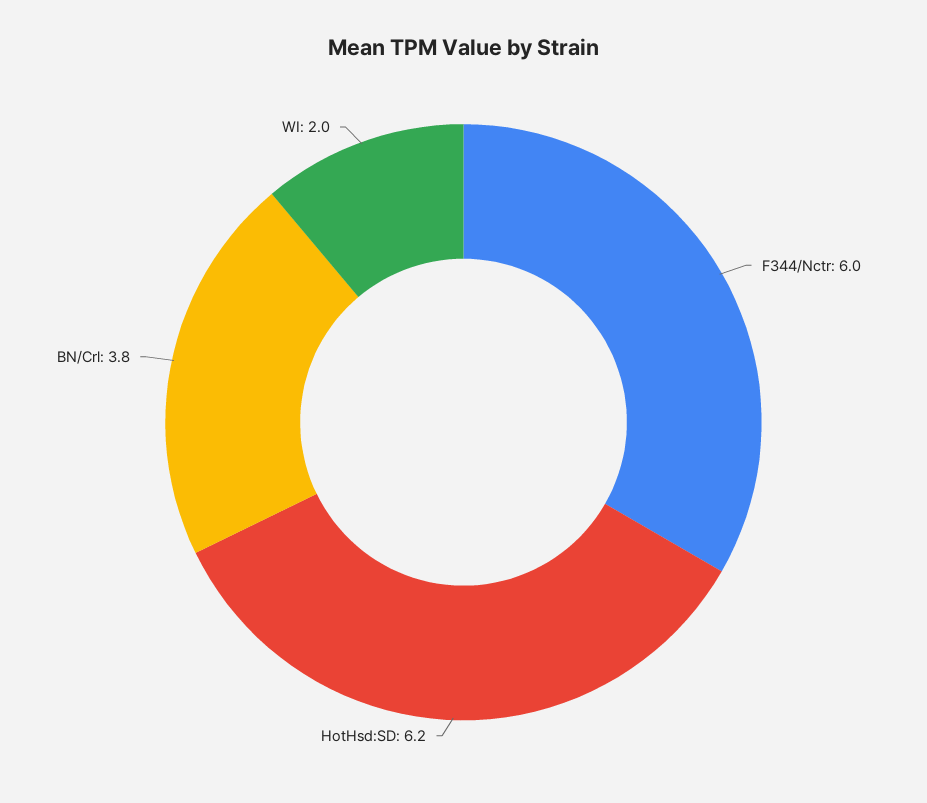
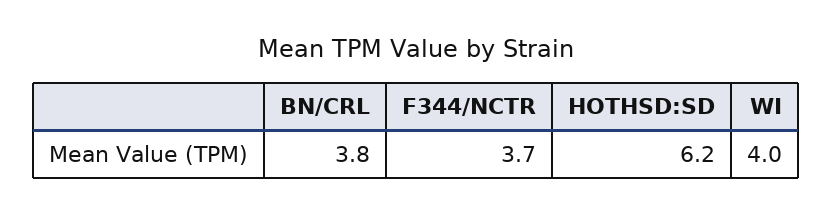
  {
-   "F344/Nctr": 6,
+   "F344/Nctr": 3.7,
    "HotHsd:SD": 6.2,
    "BN/Crl": 3.8,
-   "WI": 2
+   "WI": 4
  }

